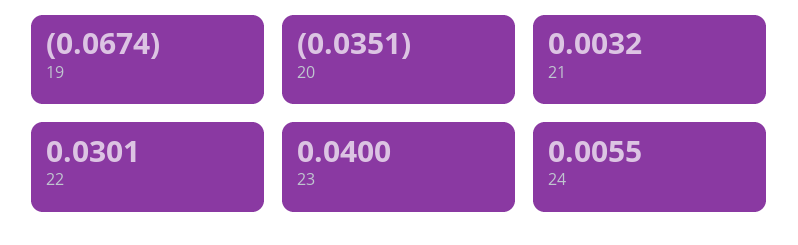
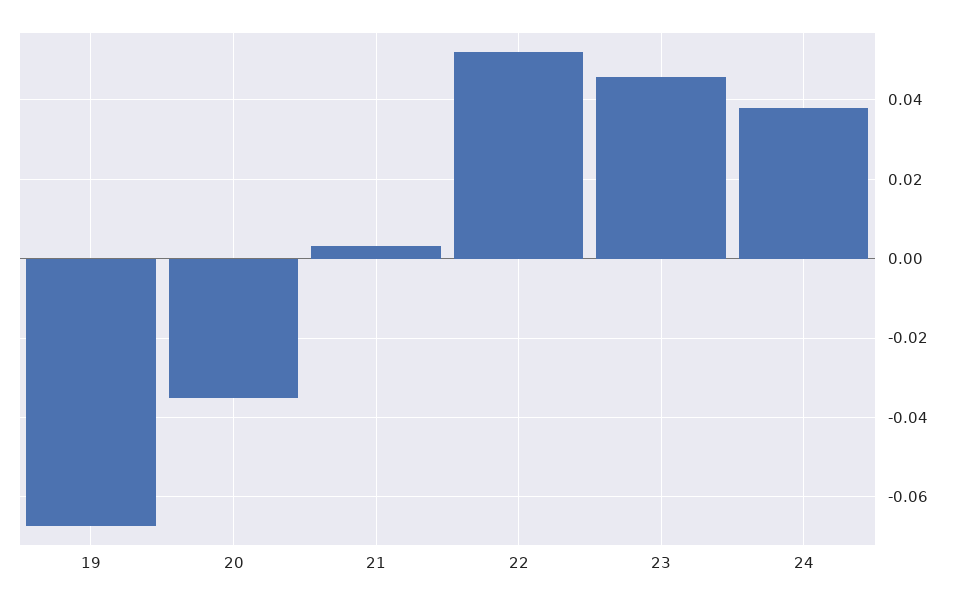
  {
    "19": -0.0674,
    "20": -0.0351,
    "21": 0.0032,
-   "22": 0.0301,
+   "22": 0.052,
-   "23": 0.04,
+   "23": 0.046,
-   "24": 0.0055
+   "24": 0.038
  }

